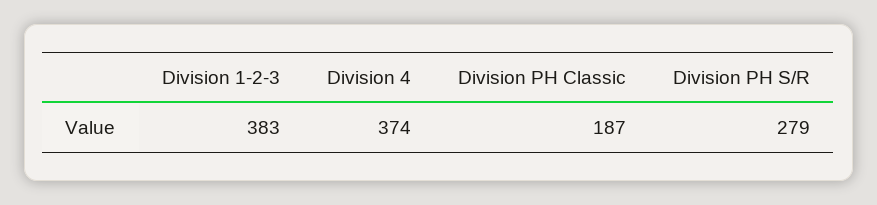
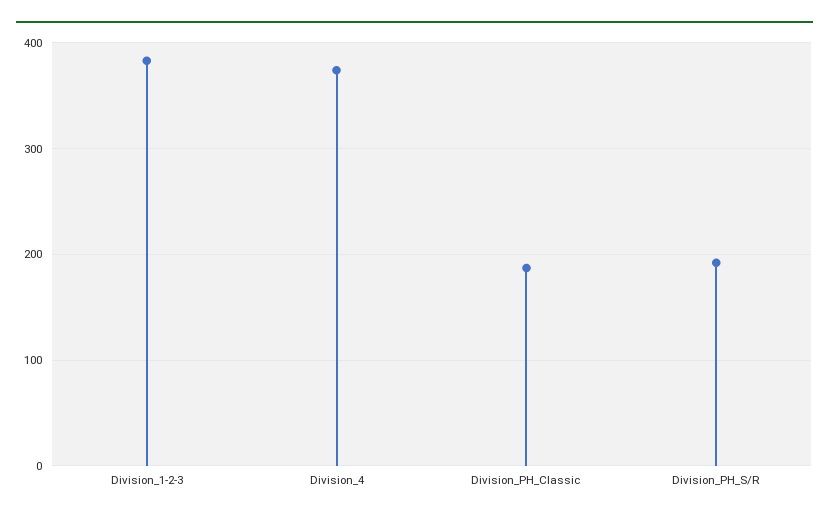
  {
    "Division 1-2-3": 383,
    "Division 4": 374,
    "Division PH Classic": 187,
-   "Division PH S/R": 279
+   "Division PH S/R": 190
  }

